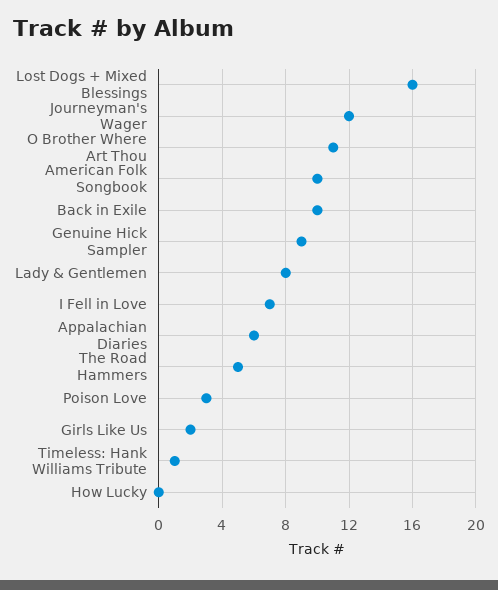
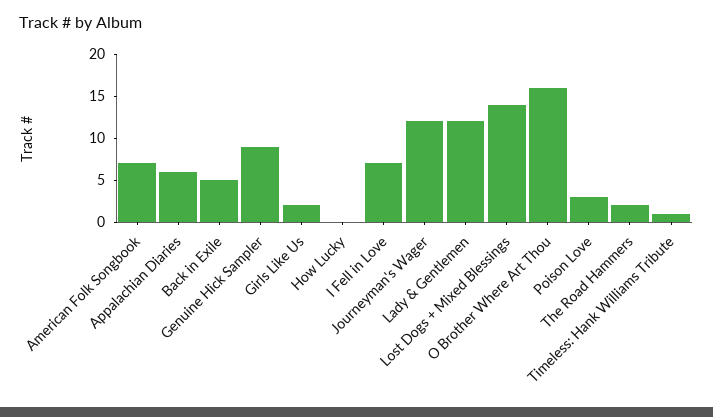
  {
-   "Lost Dogs + Mixed Blessings": 16,
+   "Lost Dogs + Mixed Blessings": 14,
    "Journeyman's Wager": 12,
-   "O Brother Where Art Thou": 11,
+   "O Brother Where Art Thou": 16,
-   "American Folk Songbook": 10,
+   "American Folk Songbook": 7,
-   "Back in Exile": 10,
+   "Back in Exile": 5,
    "Genuine Hick Sampler": 9,
-   "Lady & Gentlemen": 8,
+   "Lady & Gentlemen": 12,
    "I Fell in Love": 7,
    "Appalachian Diaries": 6,
-   "The Road Hammers": 5,
+   "The Road Hammers": 2,
    "Poison Love": 3,
    "Girls Like Us": 2,
    "Timeless: Hank Williams Tribute": 1,
    "How Lucky": 0
  }

